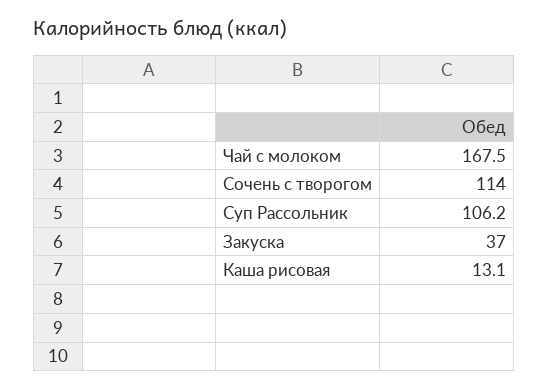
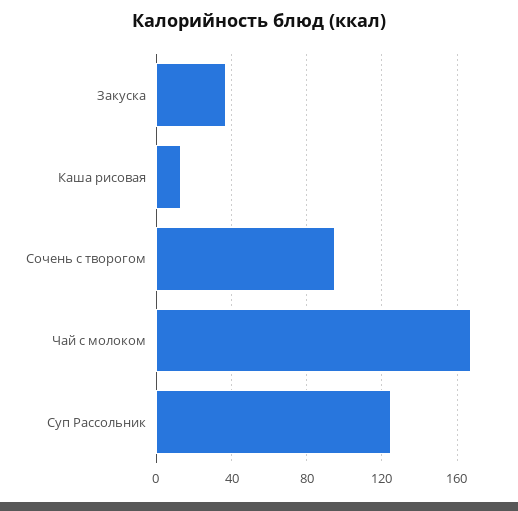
  {
    "Чай с молоком": 167.5,
-   "Сочень с творогом": 114,
+   "Сочень с творогом": 95,
-   "Суп Рассольник": 106.2,
+   "Суп Рассольник": 125,
    "Закуска": 37,
    "Каша рисовая": 13.1
  }

